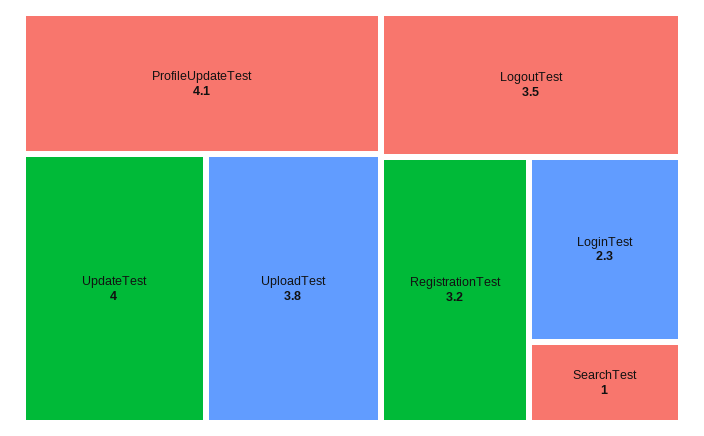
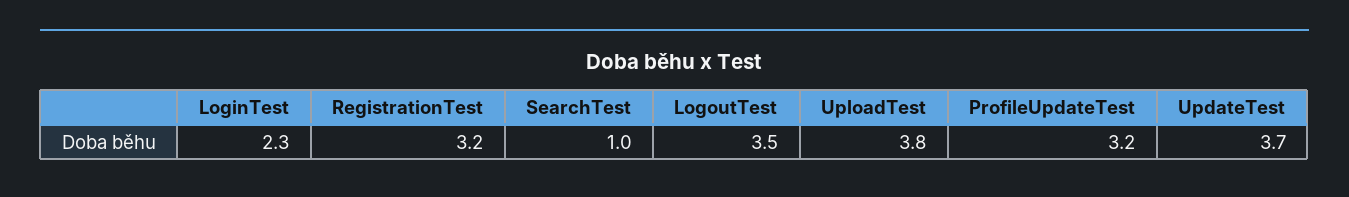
  {
-   "ProfileUpdateTest": 4.1,
+   "ProfileUpdateTest": 3.2,
-   "UpdateTest": 4,
+   "UpdateTest": 3.7,
    "UploadTest": 3.8,
    "LogoutTest": 3.5,
    "RegistrationTest": 3.2,
    "LoginTest": 2.3,
    "SearchTest": 1
  }

